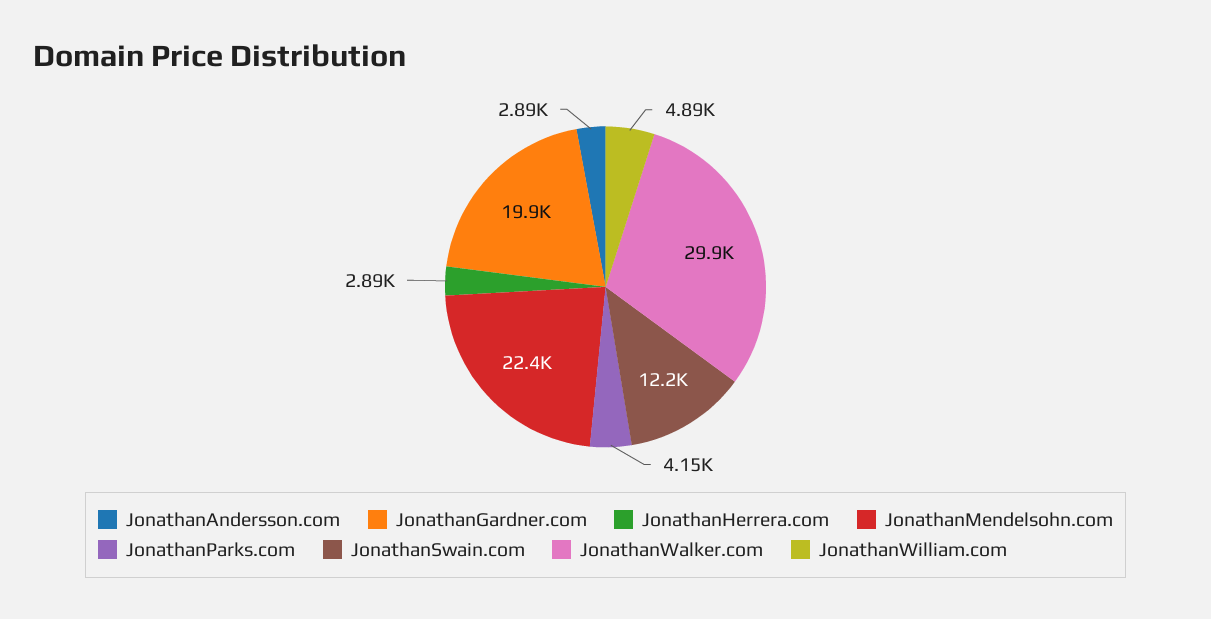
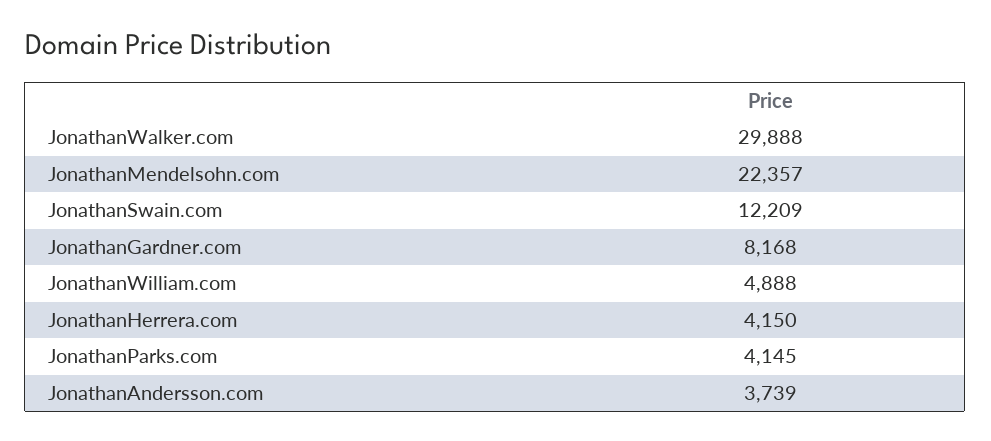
  {
-   "JonathanAndersson.com": 2890,
+   "JonathanAndersson.com": 3739,
-   "JonathanGardner.com": 19900,
+   "JonathanGardner.com": 8168,
-   "JonathanHerrera.com": 2890,
+   "JonathanHerrera.com": 4150,
    "JonathanMendelsohn.com": 22357,
    "JonathanParks.com": 4145,
    "JonathanSwain.com": 12209,
    "JonathanWalker.com": 29888,
    "JonathanWilliam.com": 4888
  }

